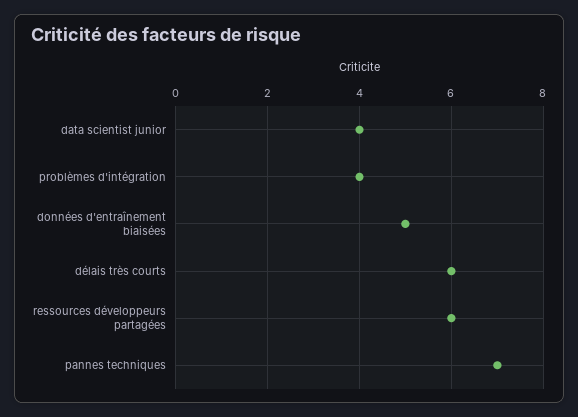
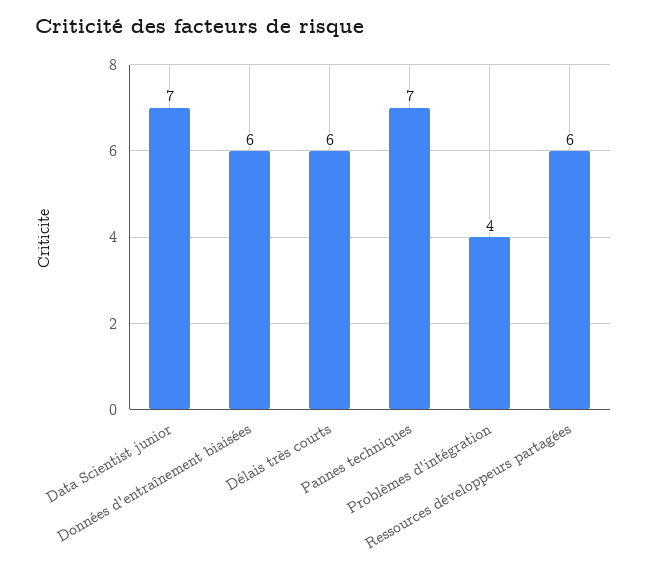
  {
-   "data scientist junior": 4,
+   "data scientist junior": 7,
    "problèmes d'intégration": 4,
-   "données d'entraînement biaisées": 5,
+   "données d'entraînement biaisées": 6,
    "délais très courts": 6,
    "ressources développeurs partagées": 6,
    "pannes techniques": 7
  }

